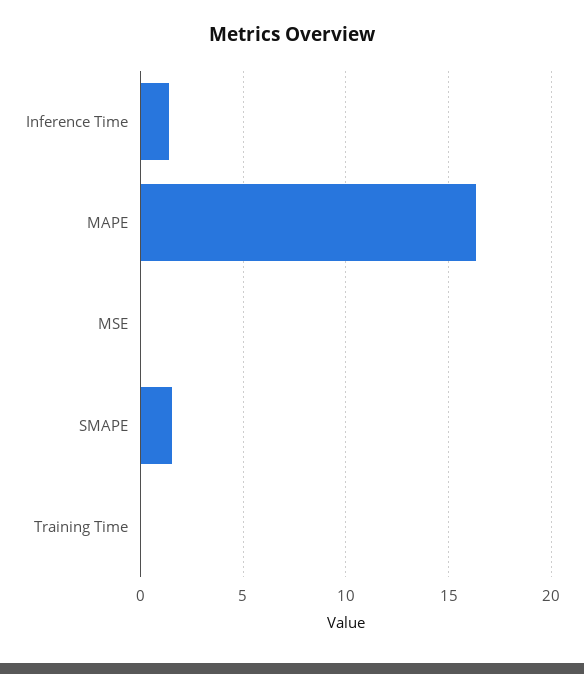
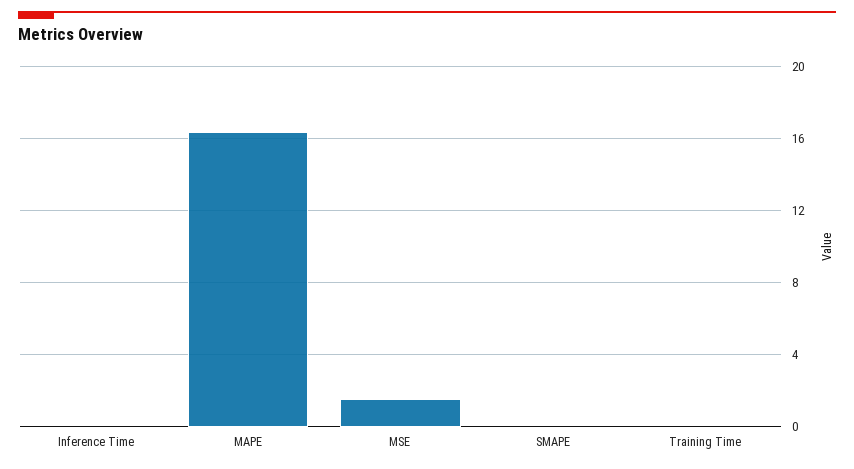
  {
-   "Inference Time": 1.5,
+   "Inference Time": 0,
    "MAPE": 16.5,
-   "MSE": 0,
+   "MSE": 1.5,
-   "SMAPE": 1.5,
+   "SMAPE": 0,
    "Training Time": 0
  }

